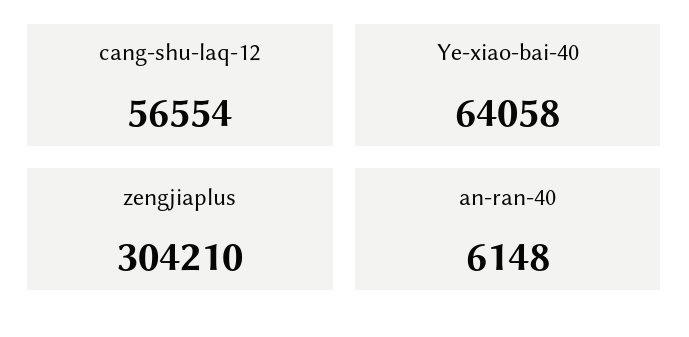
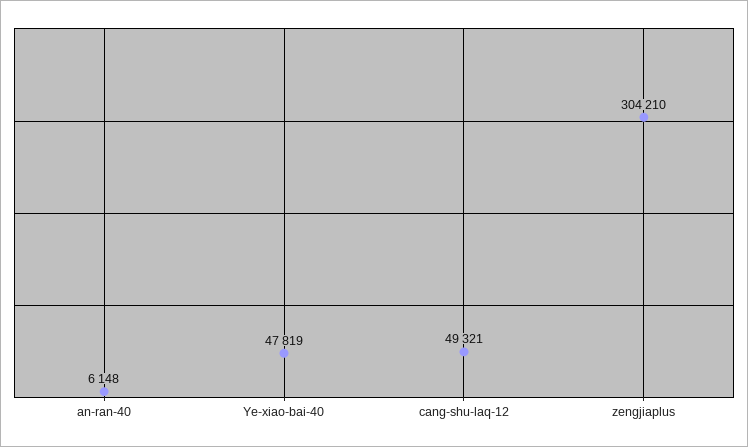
  {
-   "cang-shu-laq-12": 56554,
+   "cang-shu-laq-12": 49321,
-   "Ye-xiao-bai-40": 64058,
+   "Ye-xiao-bai-40": 47819,
    "zengjiaplus": 304210,
    "an-ran-40": 6148
  }

